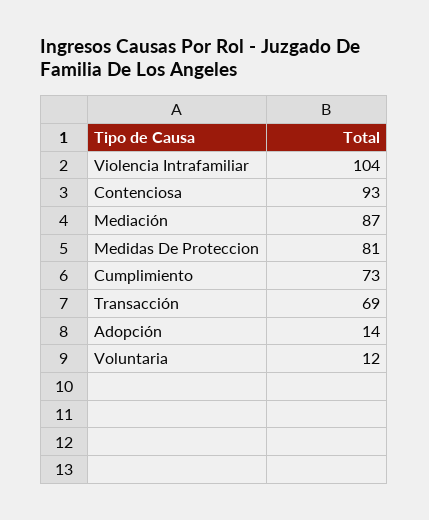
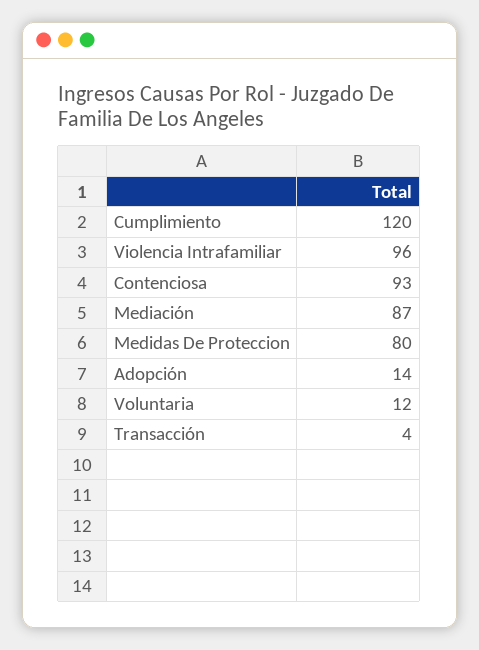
  {
-   "Violencia Intrafamiliar": 104,
+   "Violencia Intrafamiliar": 96,
    "Contenciosa": 93,
    "Mediación": 87,
-   "Medidas De Proteccion": 81,
+   "Medidas De Proteccion": 80,
-   "Cumplimiento": 73,
+   "Cumplimiento": 120,
-   "Transacción": 69,
+   "Transacción": 4,
    "Adopción": 14,
    "Voluntaria": 12
  }

